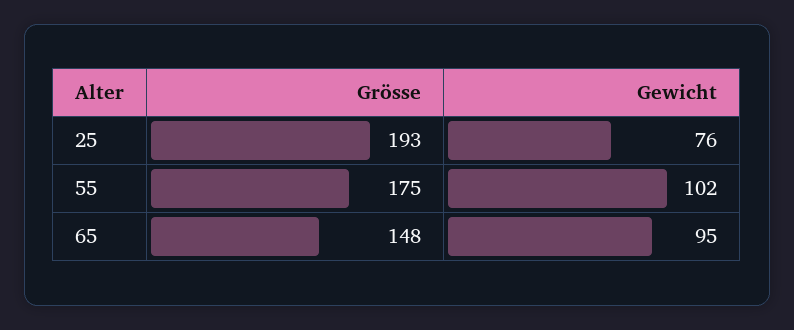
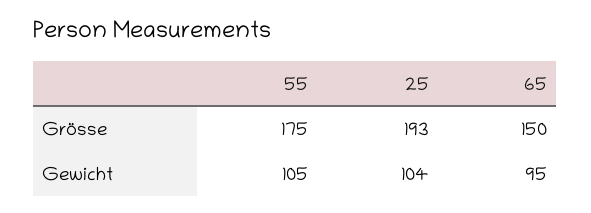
  {
    "Grösse": {
      "25": 193,
      "55": 175,
-     "65": 148
+     "65": 150
    },
    "Gewicht": {
-     "25": 76,
+     "25": 104,
-     "55": 102,
+     "55": 105,
      "65": 95
    }
  }

